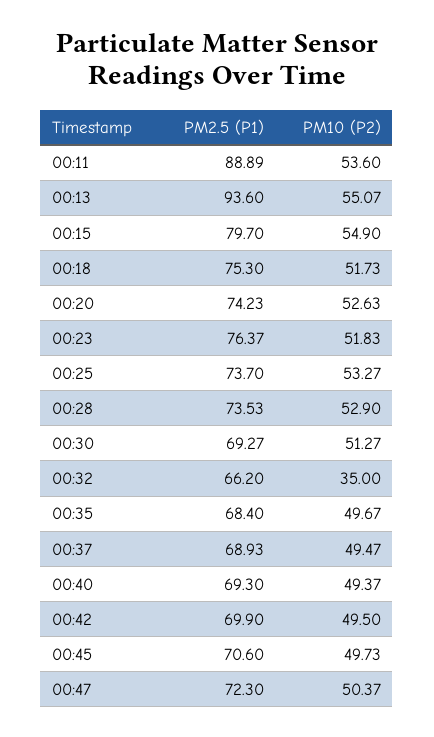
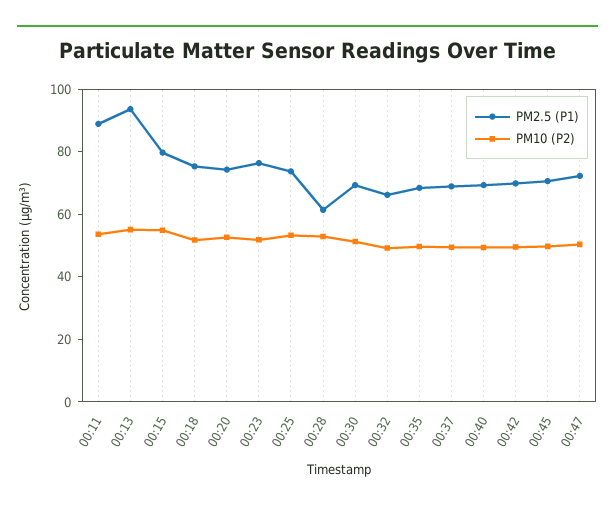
  {
    "PM2.5 (P1)": {
      "00:11": 88.89,
      "00:13": 93.6,
      "00:15": 79.7,
      "00:18": 75.3,
      "00:20": 74.23,
      "00:23": 76.37,
      "00:25": 73.7,
-     "00:28": 73.53,
+     "00:28": 60,
      "00:30": 69.27,
      "00:32": 66.2,
      "00:35": 68.4,
      "00:37": 68.93,
      "00:40": 69.3,
      "00:42": 69.9,
      "00:45": 70.6,
      "00:47": 72.3
    },
    "PM10 (P2)": {
      "00:11": 53.6,
      "00:13": 55.07,
      "00:15": 54.9,
      "00:18": 51.73,
      "00:20": 52.63,
      "00:23": 51.83,
      "00:25": 53.27,
      "00:28": 52.9,
      "00:30": 51.27,
-     "00:32": 35,
+     "00:32": 50,
      "00:35": 49.67,
      "00:37": 49.47,
      "00:40": 49.37,
      "00:42": 49.5,
      "00:45": 49.73,
      "00:47": 50.37
    }
  }

